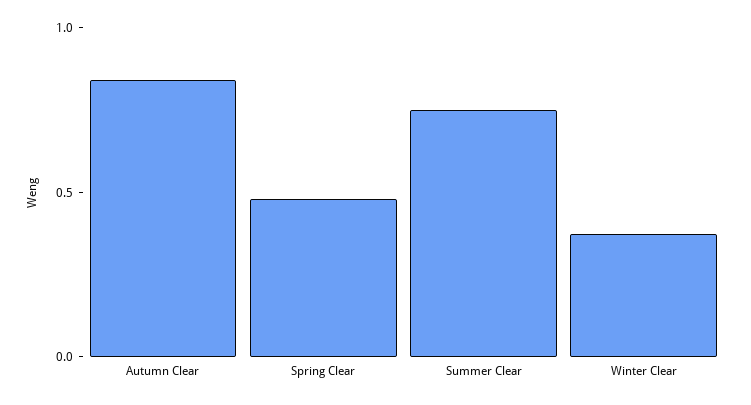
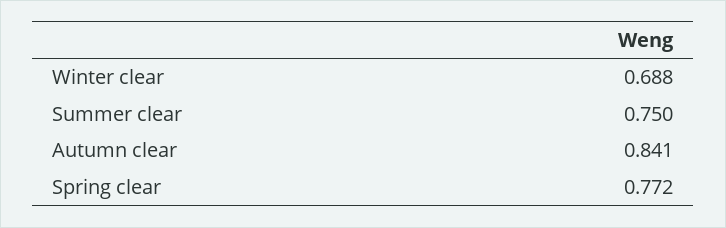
  {
    "Autumn Clear": 0.841,
-   "Spring Clear": 0.5,
+   "Spring Clear": 0.772,
    "Summer Clear": 0.75,
-   "Winter Clear": 0.4
+   "Winter Clear": 0.688
  }

